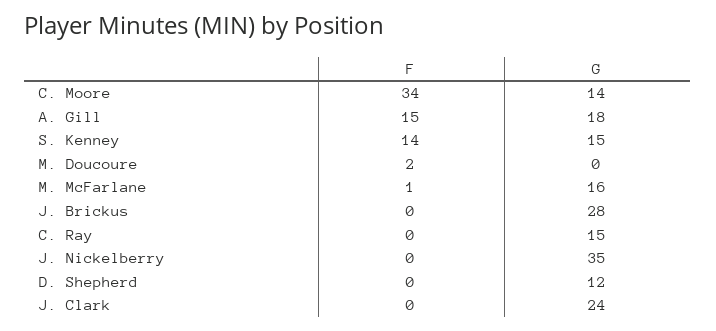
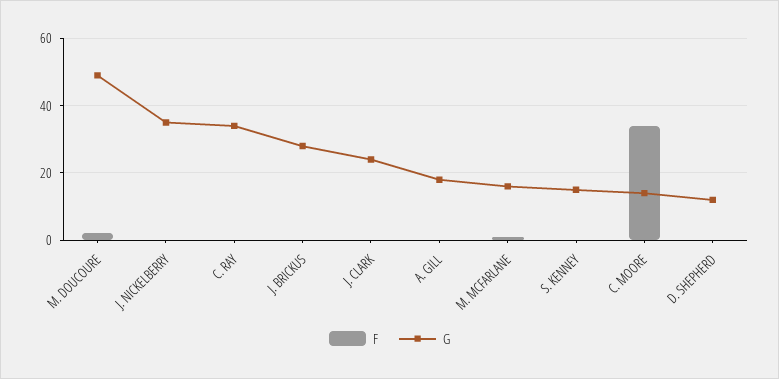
  {
    "F": {
      "C. Moore": 34,
-     "A. Gill": 15,
+     "A. Gill": 0,
-     "S. Kenney": 14,
+     "S. Kenney": 0,
      "M. Doucoure": 2,
      "M. McFarlane": 1,
      "J. Brickus": 0,
      "C. Ray": 0,
      "J. Nickelberry": 0,
      "D. Shepherd": 0,
      "J. Clark": 0
    },
    "G": {
      "C. Moore": 14,
      "A. Gill": 18,
      "S. Kenney": 15,
-     "M. Doucoure": 0,
+     "M. Doucoure": 50,
      "M. McFarlane": 16,
      "J. Brickus": 28,
-     "C. Ray": 15,
+     "C. Ray": 35,
      "J. Nickelberry": 35,
      "D. Shepherd": 12,
      "J. Clark": 24
    }
  }

